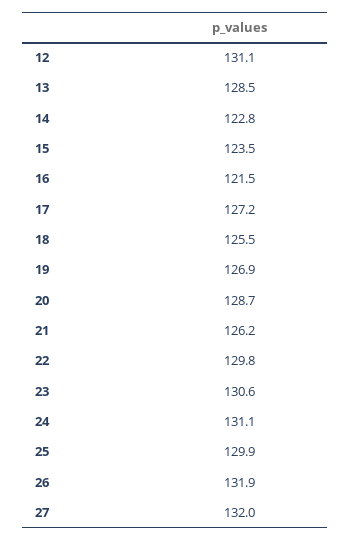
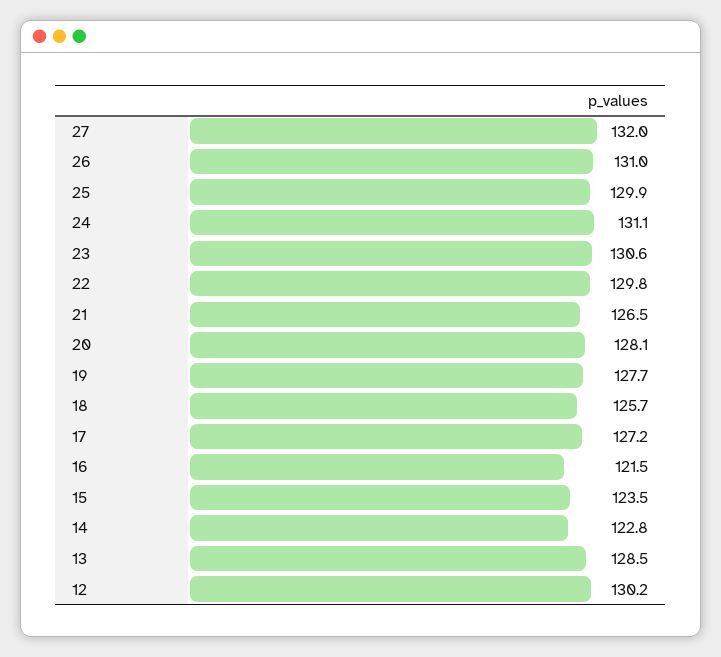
  {
-   "12": 131.1,
+   "12": 130.2,
    "13": 128.5,
    "14": 122.8,
    "15": 123.5,
    "16": 121.5,
    "17": 127.2,
-   "18": 125.5,
+   "18": 125.7,
-   "19": 126.9,
+   "19": 127.7,
-   "20": 128.7,
+   "20": 128.1,
-   "21": 126.2,
+   "21": 126.5,
    "22": 129.8,
    "23": 130.6,
    "24": 131.1,
    "25": 129.9,
-   "26": 131.9,
+   "26": 131,
    "27": 132
  }

